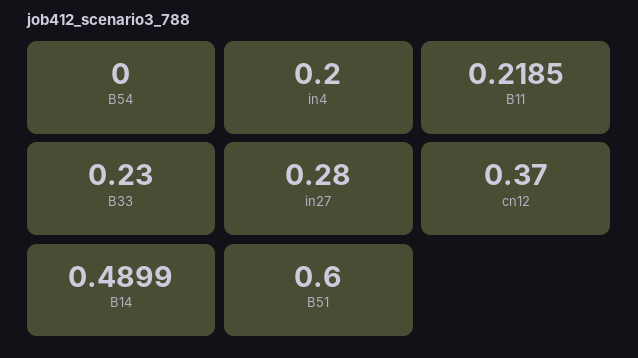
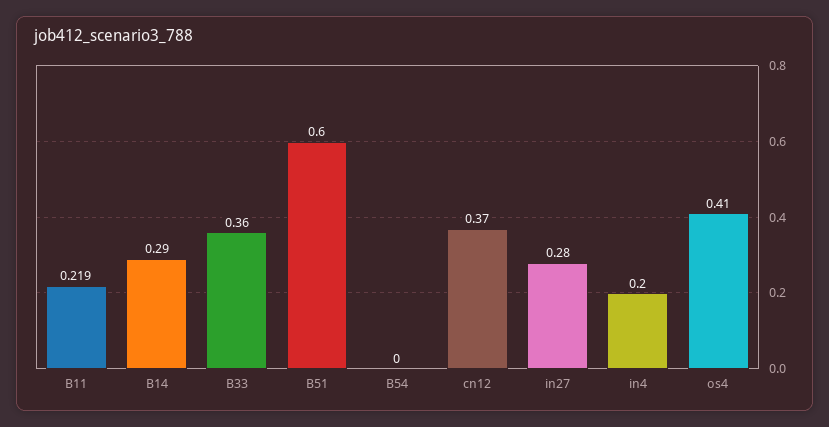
  {
    "B54": 0,
    "in4": 0.2,
    "B11": 0.2185,
-   "B33": 0.23,
+   "B33": 0.36,
    "in27": 0.28,
    "cn12": 0.37,
-   "B14": 0.4899,
+   "B14": 0.29,
-   "B51": 0.6
+   "B51": 0.6,
+   "os4": 0.41
  }

